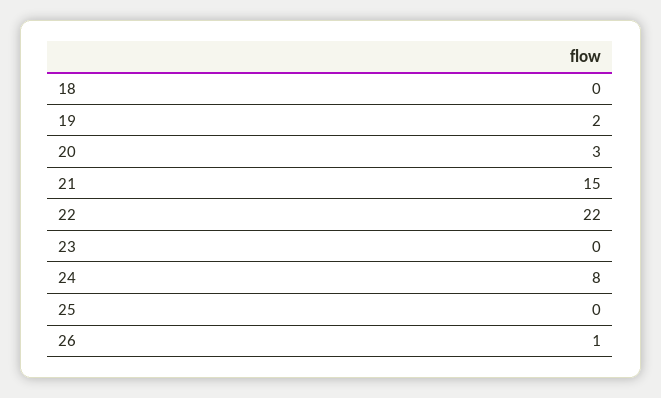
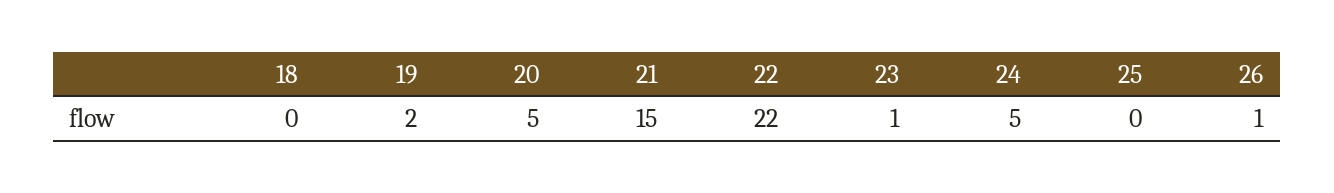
  {
    "18": 0,
    "19": 2,
-   "20": 3,
+   "20": 5,
    "21": 15,
    "22": 22,
-   "23": 0,
+   "23": 1,
-   "24": 8,
+   "24": 5,
    "25": 0,
    "26": 1
  }

